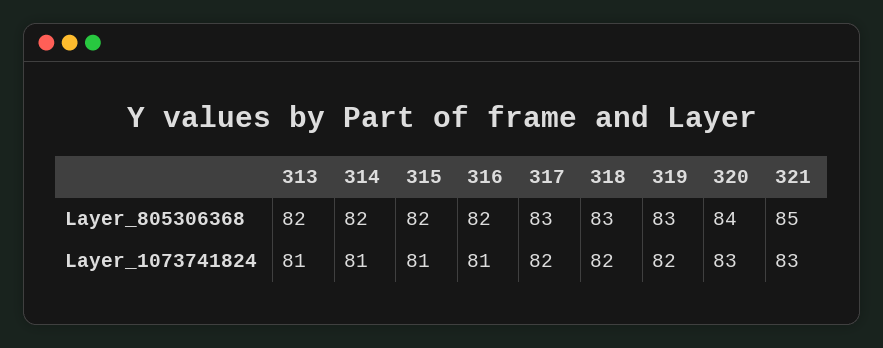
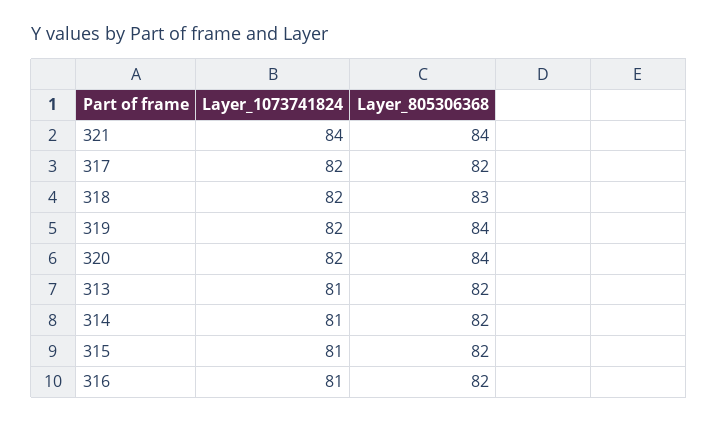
  {
    "313": {
      "Layer_805306368": 82,
      "Layer_1073741824": 81
    },
    "314": {
      "Layer_805306368": 82,
      "Layer_1073741824": 81
    },
    "315": {
      "Layer_805306368": 82,
      "Layer_1073741824": 81
    },
    "316": {
      "Layer_805306368": 82,
      "Layer_1073741824": 81
    },
    "317": {
-     "Layer_805306368": 83,
+     "Layer_805306368": 82,
      "Layer_1073741824": 82
    },
    "318": {
      "Layer_805306368": 83,
      "Layer_1073741824": 82
    },
    "319": {
-     "Layer_805306368": 83,
+     "Layer_805306368": 84,
      "Layer_1073741824": 82
    },
    "320": {
      "Layer_805306368": 84,
-     "Layer_1073741824": 83
+     "Layer_1073741824": 82
    },
    "321": {
-     "Layer_805306368": 85,
+     "Layer_805306368": 84,
-     "Layer_1073741824": 83
+     "Layer_1073741824": 84
    }
  }

